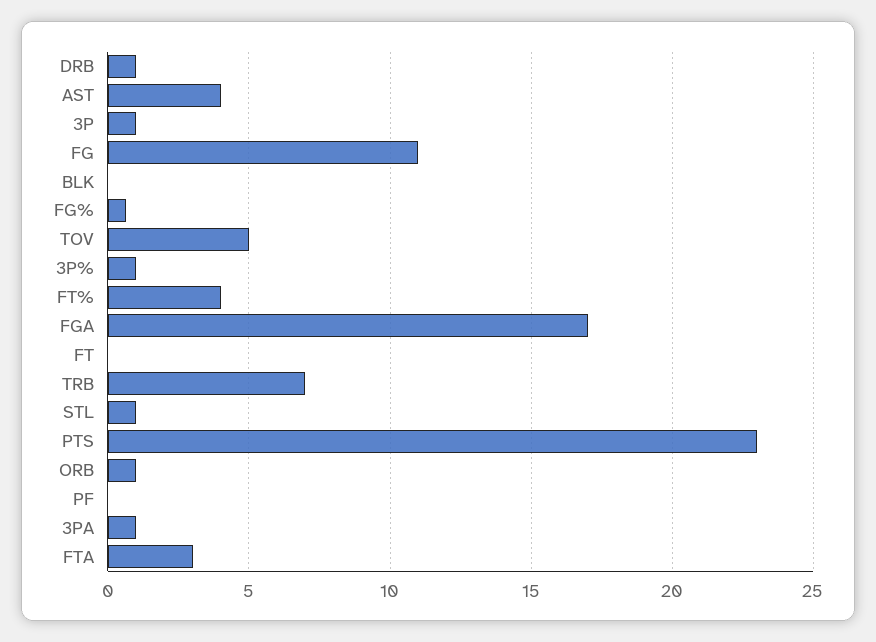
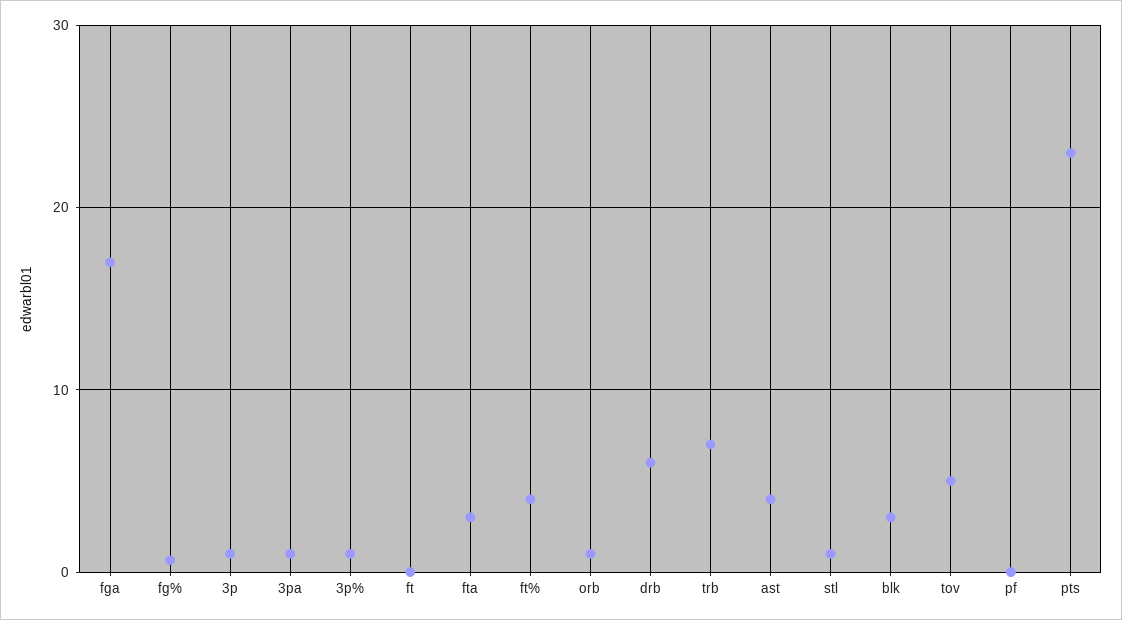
  {
-   "DRB": 1,
+   "DRB": 6,
    "AST": 4,
    "3P": 1,
-   "FG": 11,
-   "BLK": 0,
+   "BLK": 3,
    "FG%": 0.5,
    "TOV": 5,
    "3P%": 1,
    "FT%": 4,
    "FGA": 17,
    "FT": 0,
    "TRB": 7,
    "STL": 1,
    "PTS": 23,
    "ORB": 1,
    "PF": 0,
    "3PA": 1,
    "FTA": 3
  }

